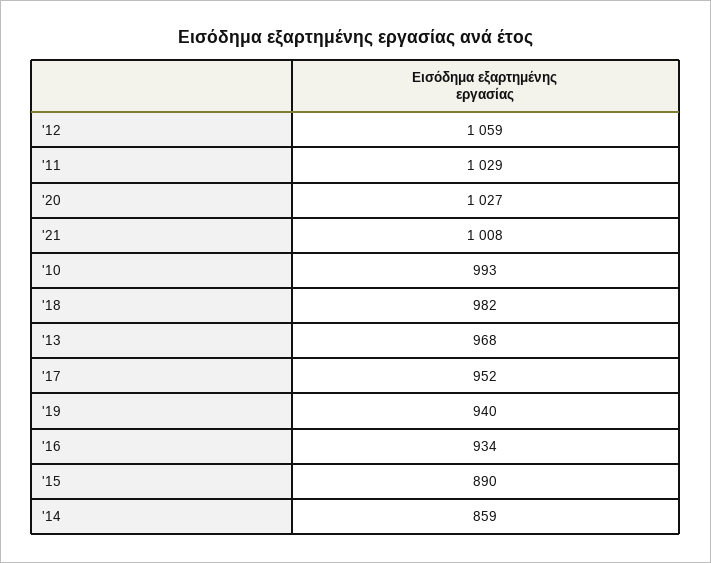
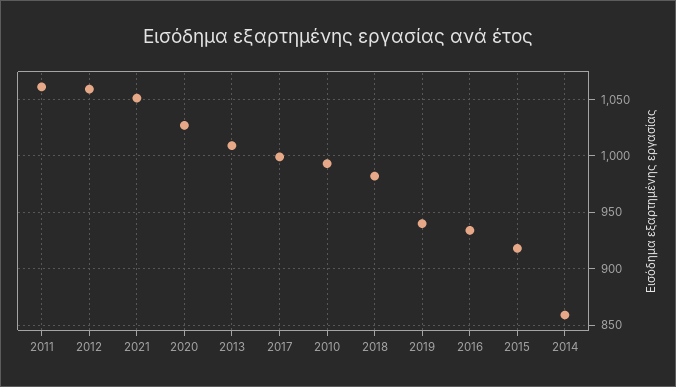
  {
    "'12": 1059,
-   "'11": 1029,
+   "'11": 1060,
    "'20": 1027,
-   "'21": 1008,
+   "'21": 1050,
    "'10": 993,
    "'18": 982,
-   "'13": 968,
+   "'13": 1010,
-   "'17": 952,
+   "'17": 1000,
    "'19": 940,
    "'16": 934,
-   "'15": 890,
+   "'15": 920,
    "'14": 859
  }

